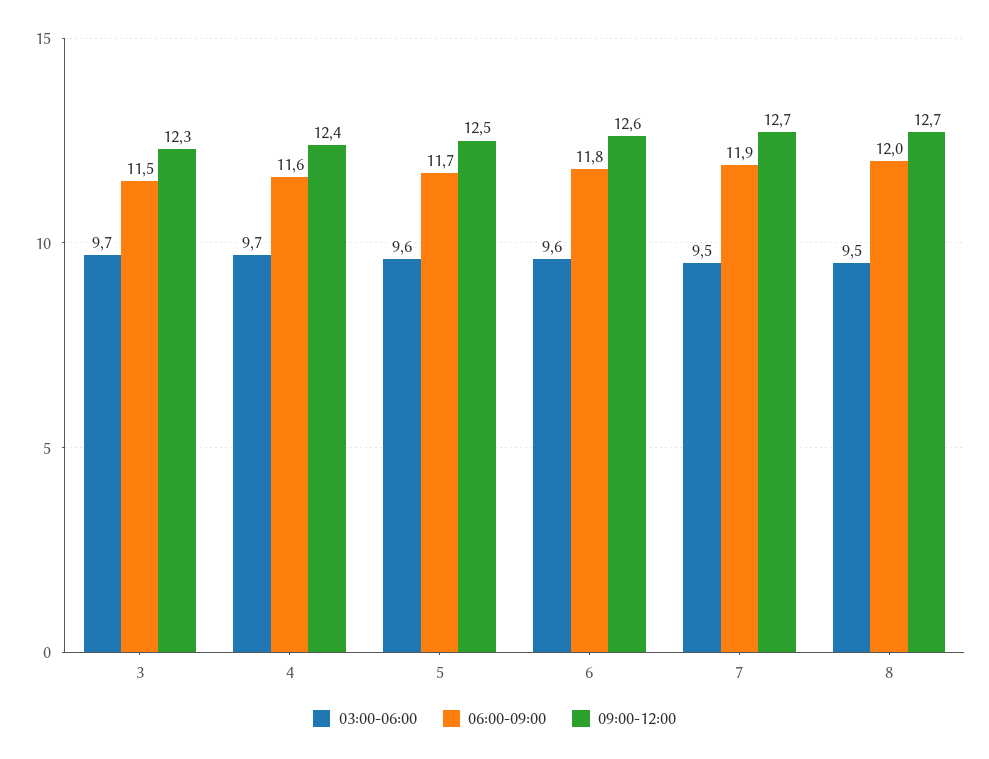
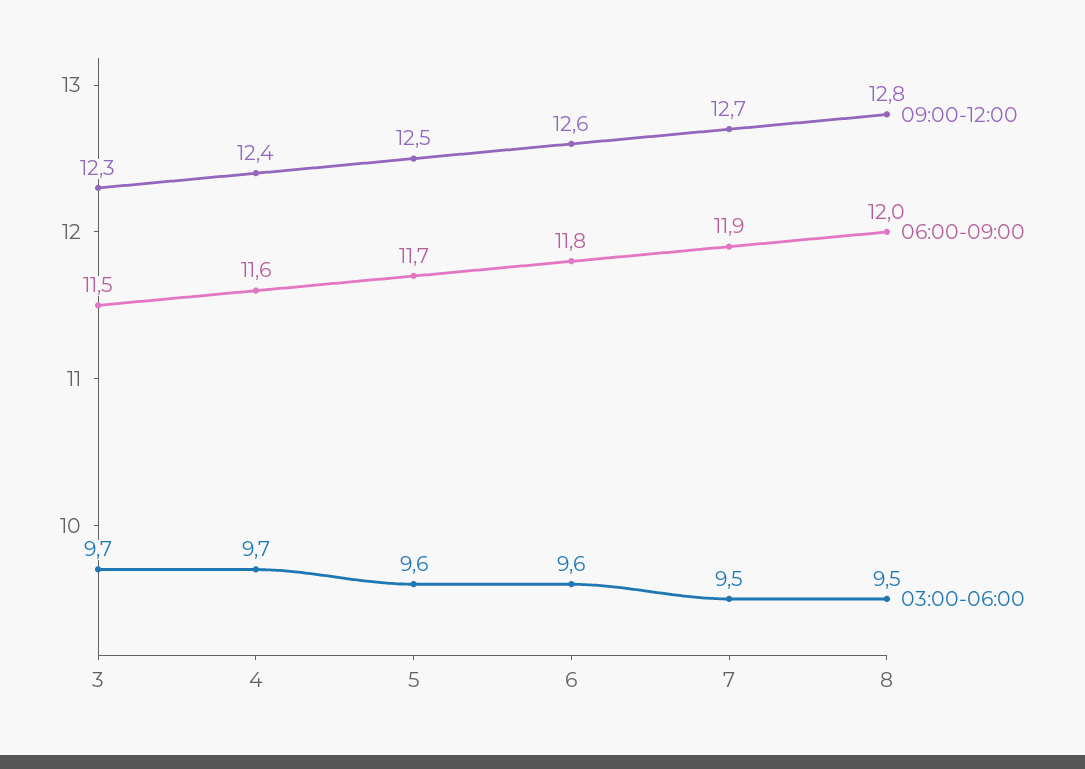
  {
    "03:00-06:00": {
      "3": 9.7,
      "4": 9.7,
      "5": 9.6,
      "6": 9.6,
      "7": 9.5,
      "8": 9.5
    },
    "06:00-09:00": {
      "3": 11.5,
      "4": 11.6,
      "5": 11.7,
      "6": 11.8,
      "7": 11.9,
      "8": 12
    },
    "09:00-12:00": {
      "3": 12.3,
      "4": 12.4,
      "5": 12.5,
      "6": 12.6,
      "7": 12.7,
-     "8": 12.7
+     "8": 12.8
    }
  }

